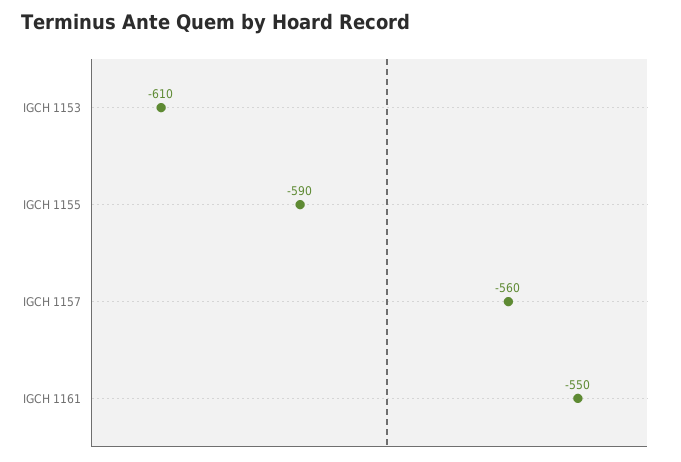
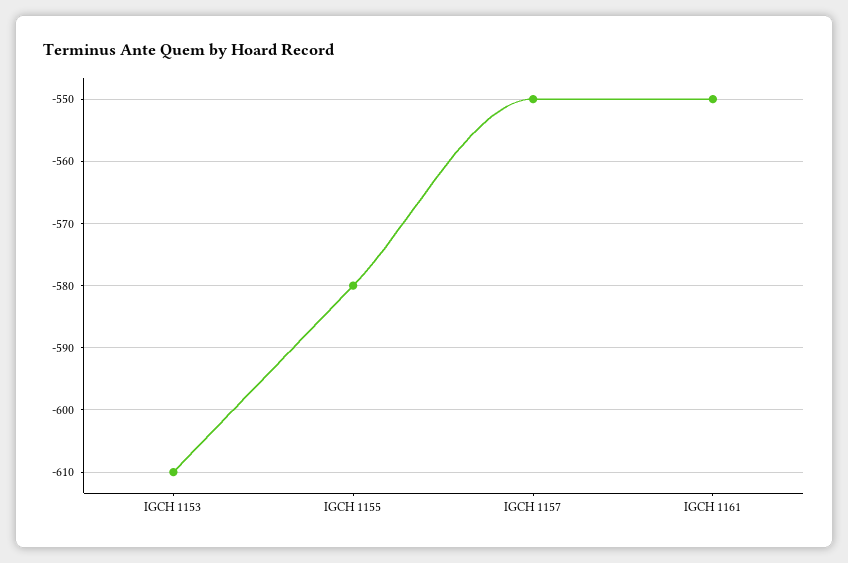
  {
    "IGCH 1153": -610,
-   "IGCH 1155": -590,
+   "IGCH 1155": -580,
-   "IGCH 1157": -560,
+   "IGCH 1157": -550,
    "IGCH 1161": -550
  }

